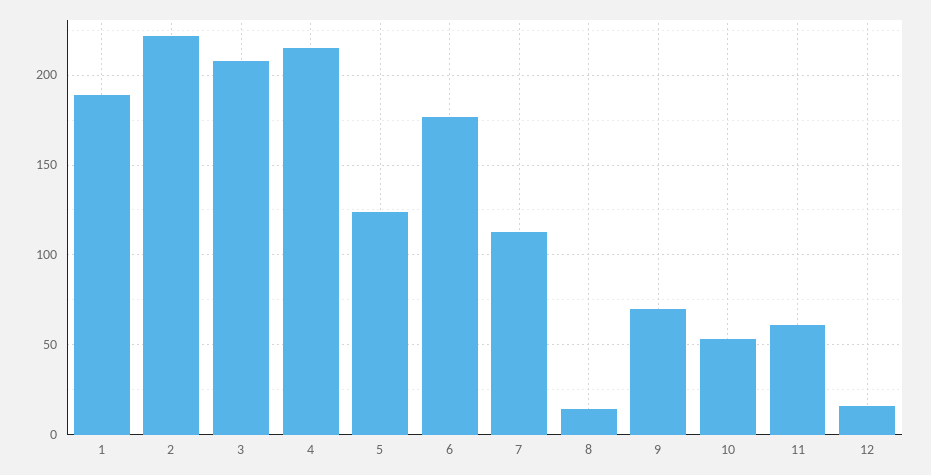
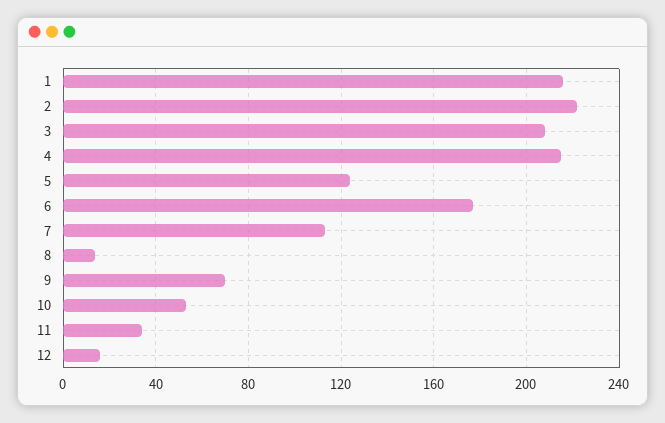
  {
-   "1": 190,
+   "1": 215,
    "2": 220,
    "3": 210,
    "4": 215,
    "5": 125,
    "6": 175,
    "7": 115,
    "8": 15,
    "9": 70,
    "10": 55,
-   "11": 60,
+   "11": 35,
    "12": 15
  }

